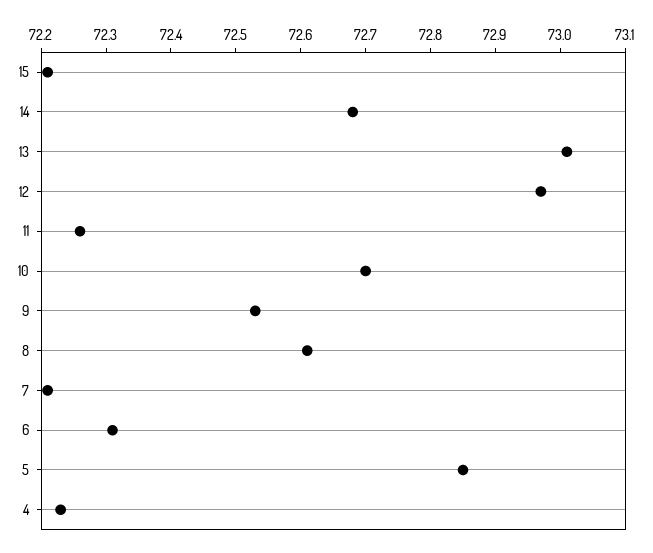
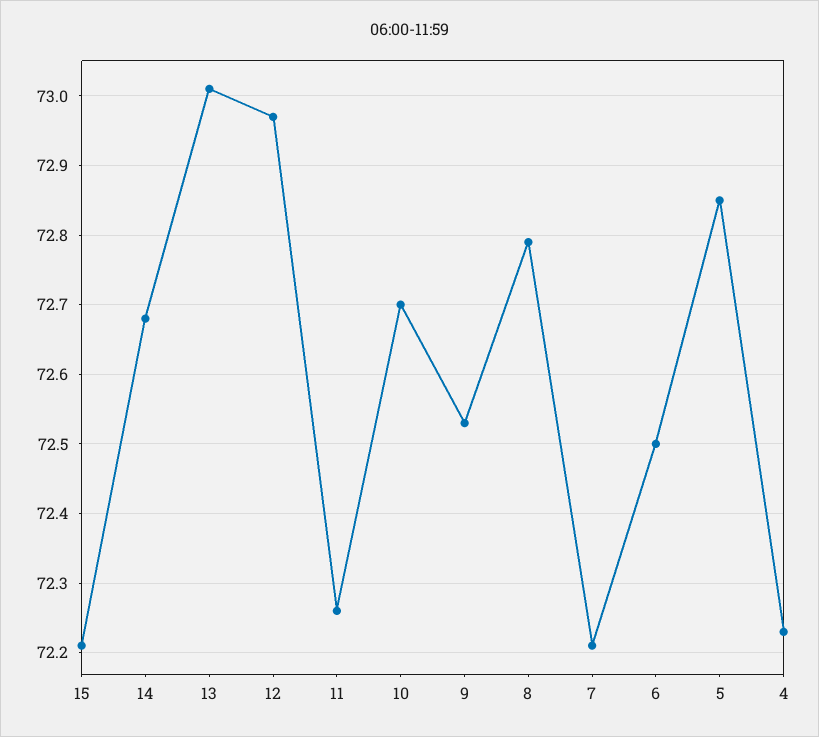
  {
    "15": 72.21,
    "14": 72.68,
    "13": 73.01,
    "12": 72.97,
    "11": 72.26,
    "10": 72.7,
    "9": 72.53,
-   "8": 72.6,
+   "8": 72.79,
    "7": 72.21,
-   "6": 72.3,
+   "6": 72.5,
    "5": 72.85,
    "4": 72.23
  }

